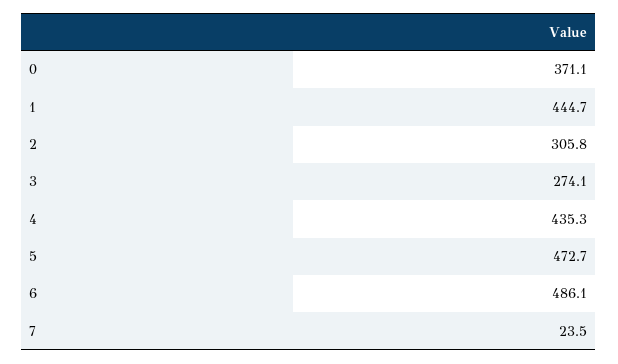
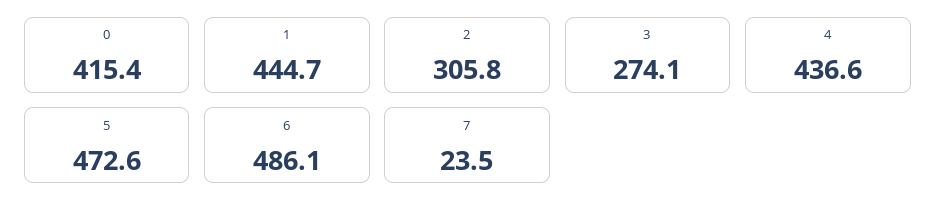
  {
-   "0": 371.1,
+   "0": 415.4,
    "1": 444.7,
    "2": 305.8,
    "3": 274.1,
-   "4": 435.3,
+   "4": 436.6,
-   "5": 472.7,
+   "5": 472.6,
    "6": 486.1,
    "7": 23.5
  }

